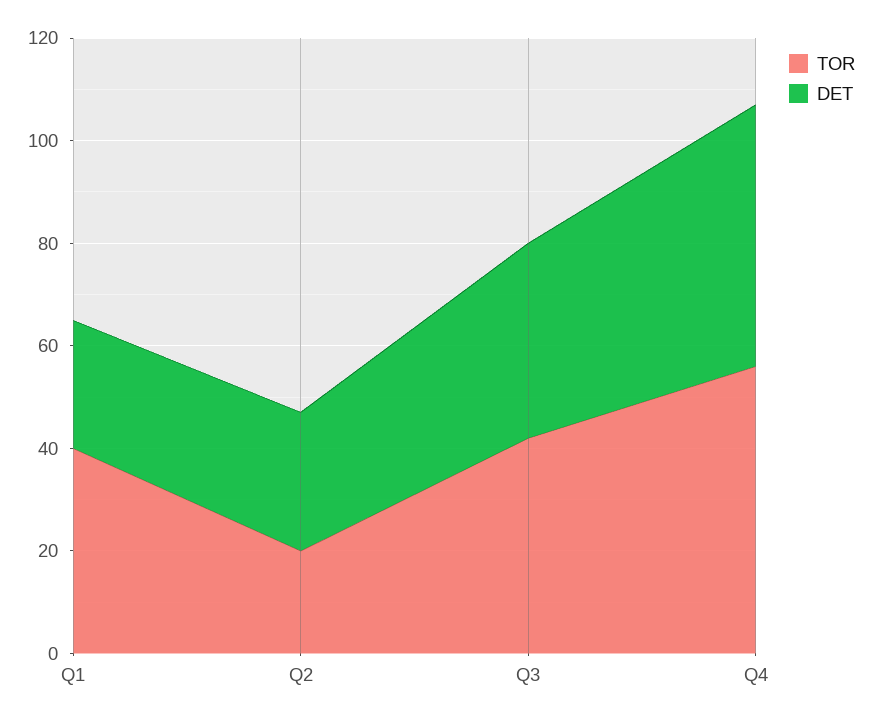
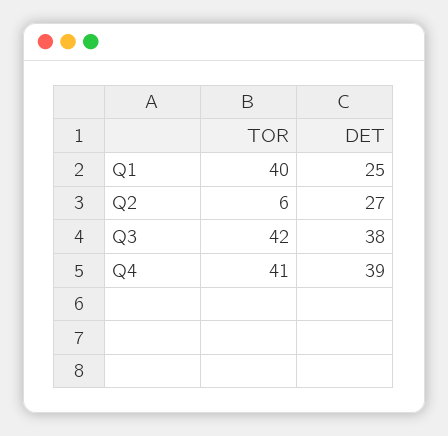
  {
    "TOR": {
      "Q1": 40,
-     "Q2": 20,
+     "Q2": 6,
      "Q3": 42,
-     "Q4": 55
+     "Q4": 41
    },
    "DET": {
      "Q1": 25,
      "Q2": 27,
      "Q3": 38,
-     "Q4": 50
+     "Q4": 39
    }
  }

